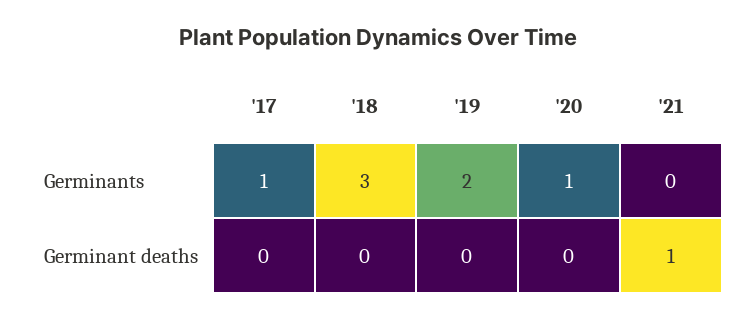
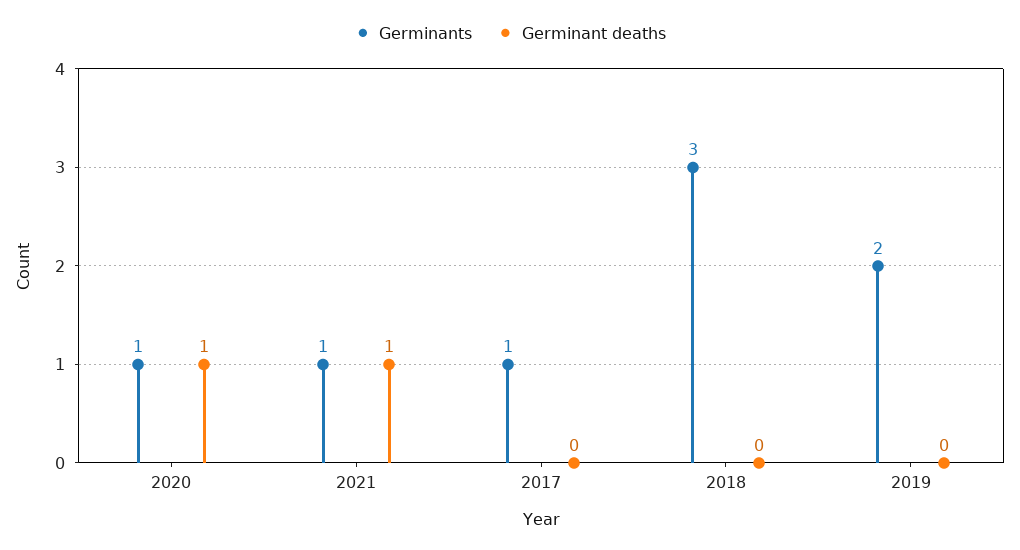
  {
    "Germinants": {
      "'17": 1,
      "'18": 3,
      "'19": 2,
      "'20": 1,
-     "'21": 0
+     "'21": 1
    },
    "Germinant deaths": {
      "'17": 0,
      "'18": 0,
      "'19": 0,
-     "'20": 0,
+     "'20": 1,
      "'21": 1
    }
  }

